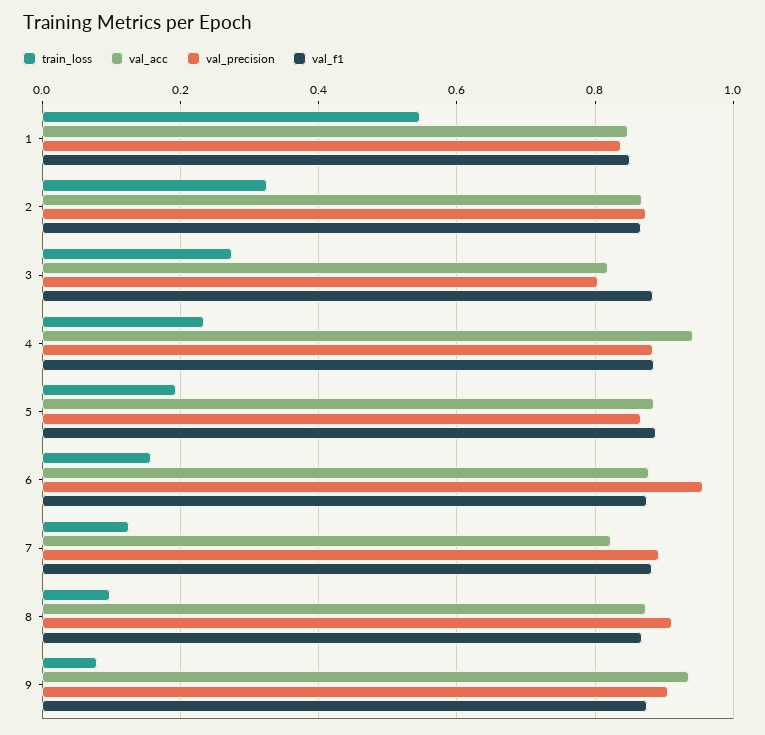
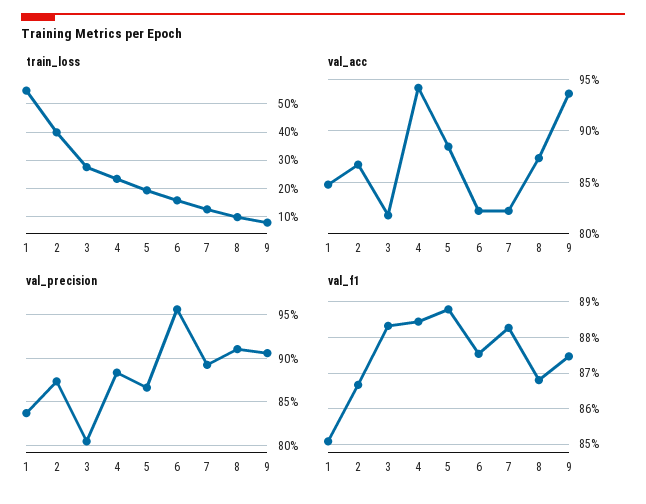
  {
    "train_loss": {
      "1": 0.54,
-     "2": 0.32,
+     "2": 0.4,
      "3": 0.28,
      "4": 0.24,
      "5": 0.2,
      "6": 0.16,
      "7": 0.12,
      "8": 0.1,
      "9": 0.08
    },
    "val_acc": {
      "1": 0.85,
      "2": 0.87,
      "3": 0.82,
      "4": 0.94,
      "5": 0.88,
-     "6": 0.88,
+     "6": 0.82,
      "7": 0.82,
      "8": 0.87,
      "9": 0.94
    },
    "val_precision": {
      "1": 0.84,
      "2": 0.87,
      "3": 0.8,
      "4": 0.88,
      "5": 0.87,
      "6": 0.96,
      "7": 0.89,
      "8": 0.91,
      "9": 0.91
    },
    "val_f1": {
      "1": 0.85,
      "2": 0.866,
      "3": 0.884,
      "4": 0.884,
      "5": 0.888,
      "6": 0.876,
      "7": 0.882,
      "8": 0.868,
      "9": 0.874
    }
  }

